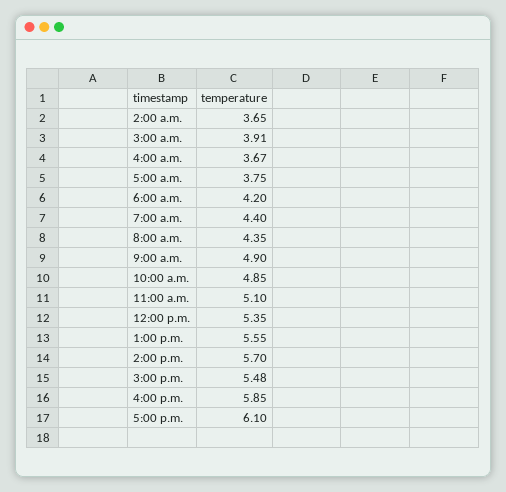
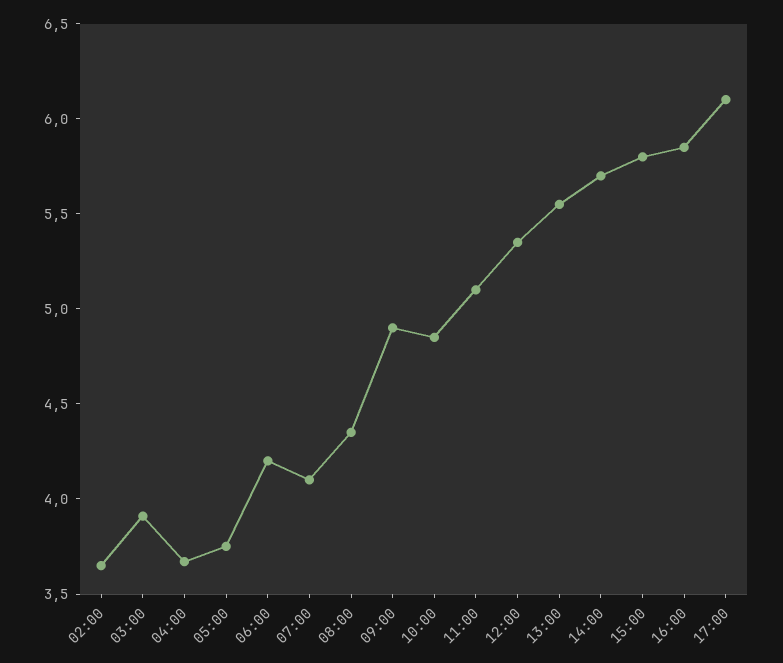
  {
    "2:00 a.m.": 3.65,
    "3:00 a.m.": 3.91,
    "4:00 a.m.": 3.67,
    "5:00 a.m.": 3.75,
    "6:00 a.m.": 4.2,
-   "7:00 a.m.": 4.4,
+   "7:00 a.m.": 4.1,
    "8:00 a.m.": 4.35,
    "9:00 a.m.": 4.9,
    "10:00 a.m.": 4.85,
    "11:00 a.m.": 5.1,
    "12:00 p.m.": 5.35,
    "1:00 p.m.": 5.55,
    "2:00 p.m.": 5.7,
-   "3:00 p.m.": 5.48,
+   "3:00 p.m.": 5.8,
    "4:00 p.m.": 5.85,
    "5:00 p.m.": 6.1
  }

